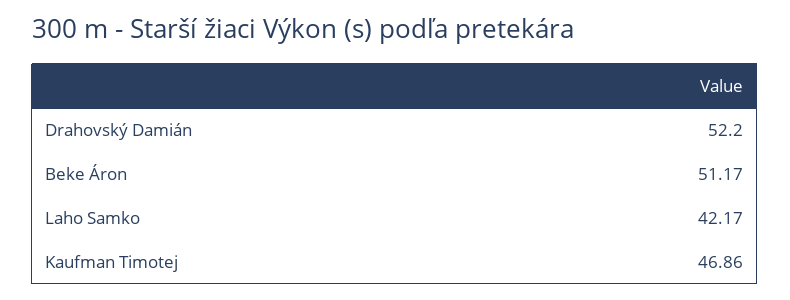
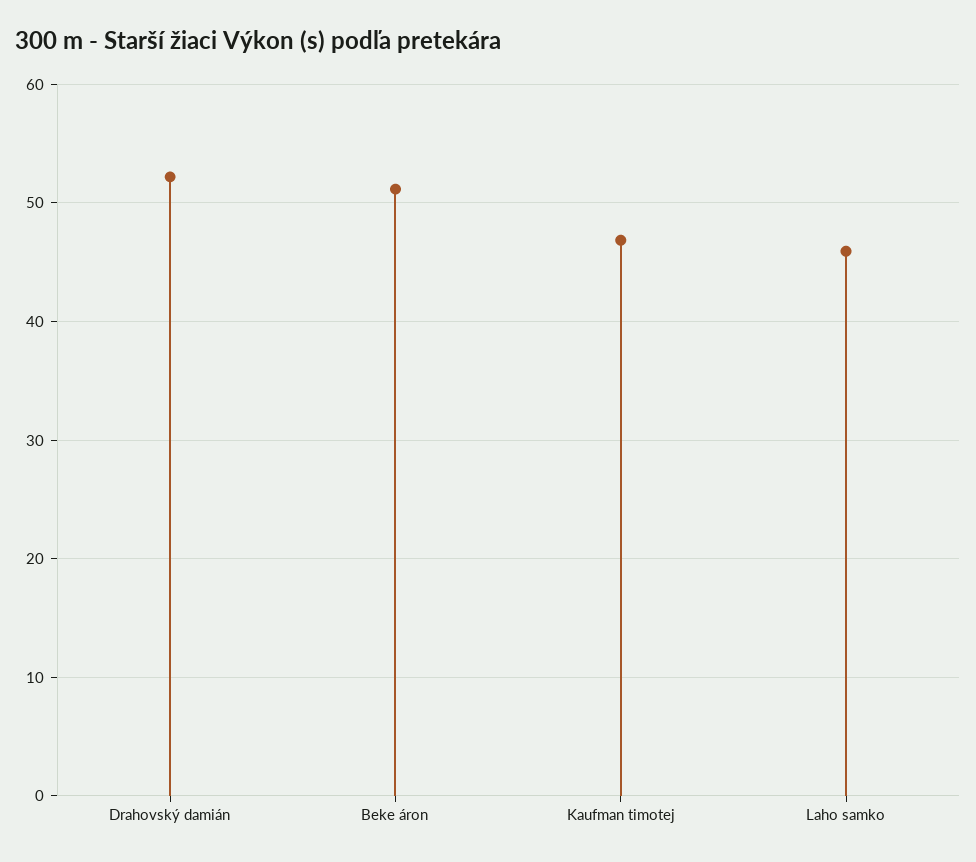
  {
    "Drahovský Damián": 52.2,
    "Beke Áron": 51.17,
-   "Laho Samko": 42.17,
+   "Laho Samko": 46,
    "Kaufman Timotej": 46.86
  }

